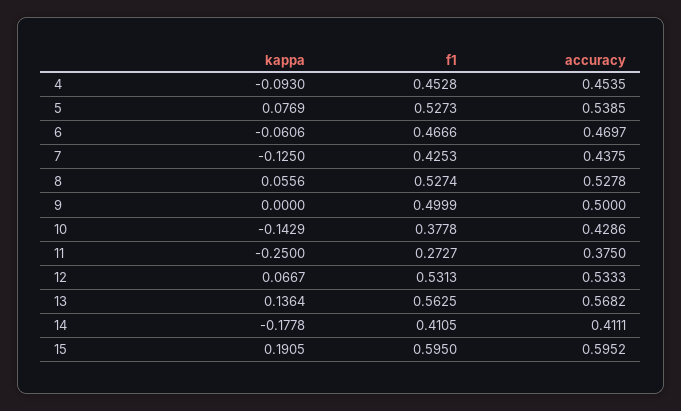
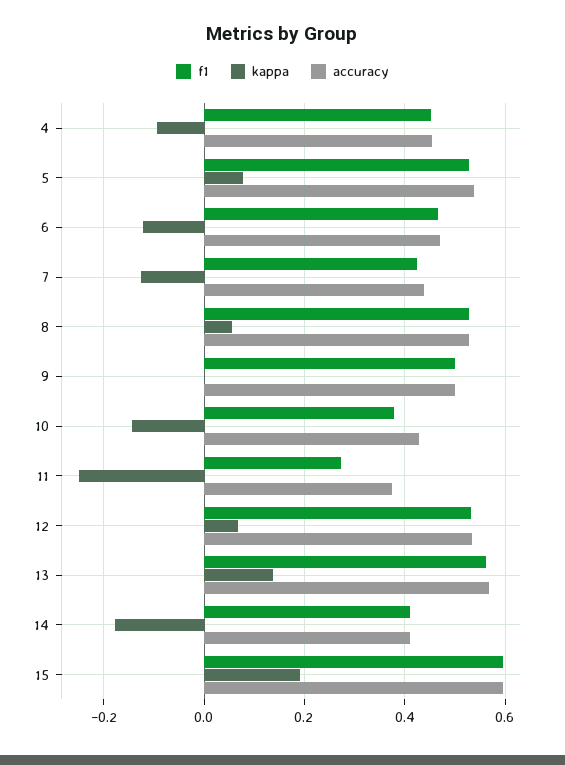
  {
    "kappa": {
      "4": -0.093,
      "5": 0.0769,
-     "6": -0.0606,
+     "6": -0.12,
      "7": -0.125,
      "8": 0.0556,
      "9": 0,
      "10": -0.1429,
      "11": -0.25,
      "12": 0.0667,
      "13": 0.1364,
      "14": -0.1778,
      "15": 0.1905
    },
    "f1": {
      "4": 0.4528,
      "5": 0.5273,
      "6": 0.4666,
      "7": 0.4253,
      "8": 0.5274,
      "9": 0.4999,
      "10": 0.3778,
      "11": 0.2727,
      "12": 0.5313,
      "13": 0.5625,
      "14": 0.4105,
      "15": 0.595
    },
    "accuracy": {
      "4": 0.4535,
      "5": 0.5385,
      "6": 0.4697,
      "7": 0.4375,
      "8": 0.5278,
      "9": 0.5,
      "10": 0.4286,
      "11": 0.375,
      "12": 0.5333,
      "13": 0.5682,
      "14": 0.4111,
      "15": 0.5952
    }
  }

